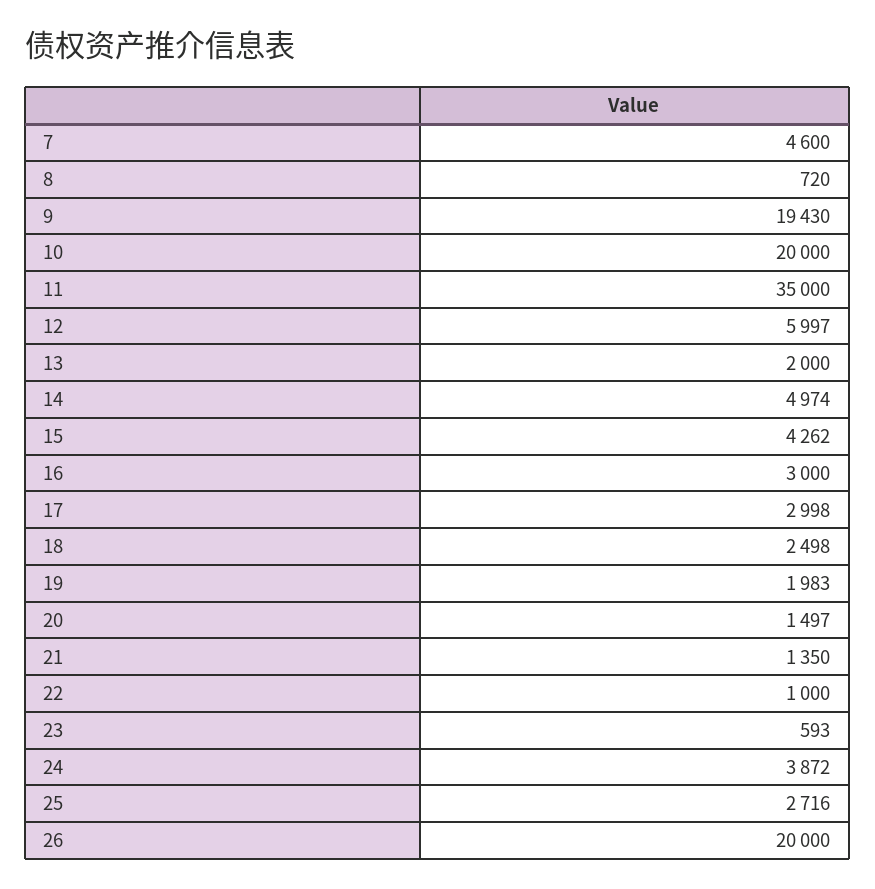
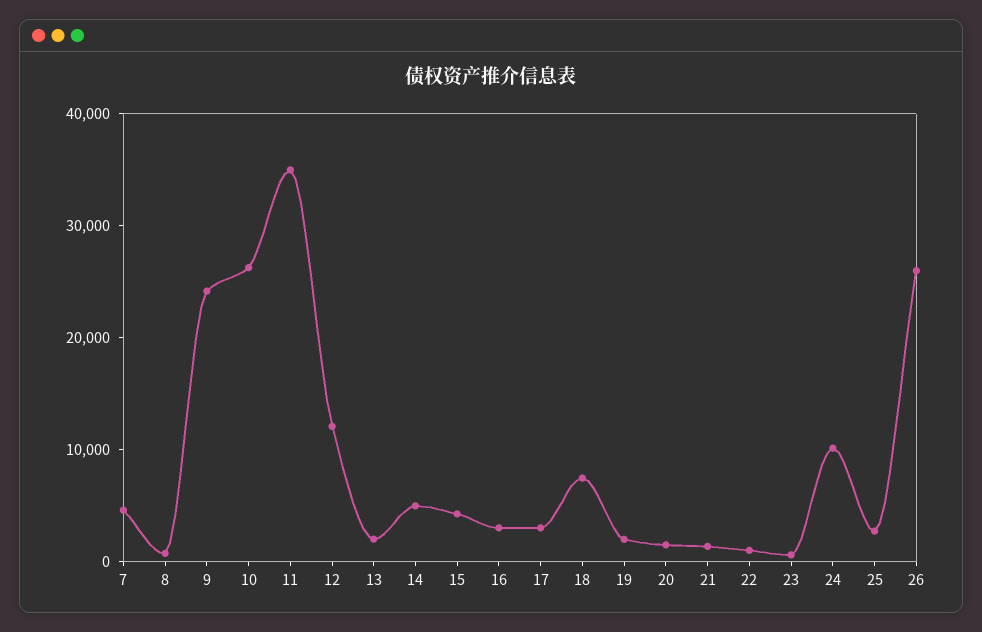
  {
    "7": 4600,
    "8": 720,
-   "9": 19430,
+   "9": 24000,
-   "10": 20000,
+   "10": 26000,
    "11": 35000,
-   "12": 5997,
+   "12": 12000,
    "13": 2000,
    "14": 4974,
    "15": 4262,
    "16": 3000,
    "17": 2998,
-   "18": 2498,
+   "18": 8000,
    "19": 1983,
    "20": 1497,
    "21": 1350,
    "22": 1000,
    "23": 593,
-   "24": 3872,
+   "24": 10000,
    "25": 2716,
-   "26": 20000
+   "26": 26000
  }

